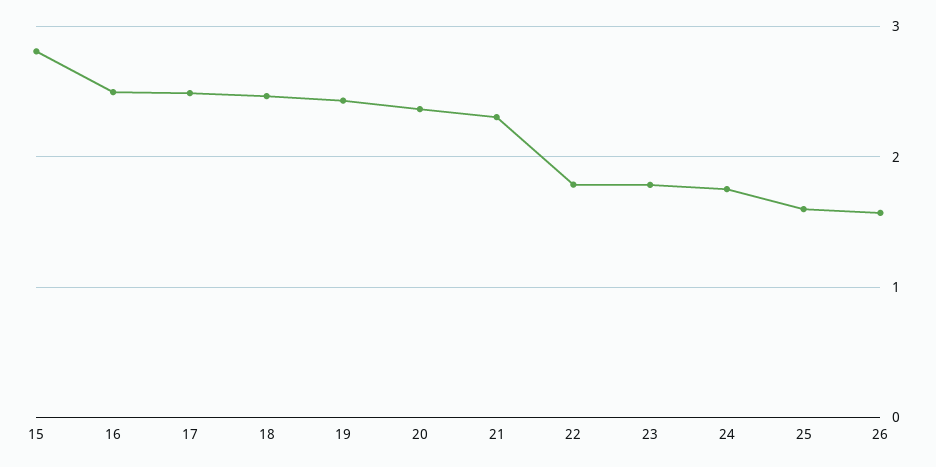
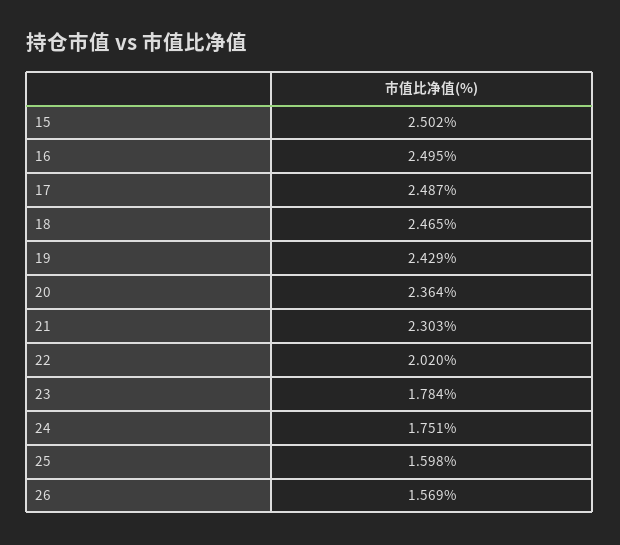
  {
-   "15": 2.8,
+   "15": 2.502,
    "16": 2.495,
    "17": 2.487,
    "18": 2.465,
    "19": 2.429,
    "20": 2.364,
    "21": 2.303,
-   "22": 1.8,
+   "22": 2.02,
    "23": 1.784,
    "24": 1.751,
    "25": 1.598,
    "26": 1.569
  }

